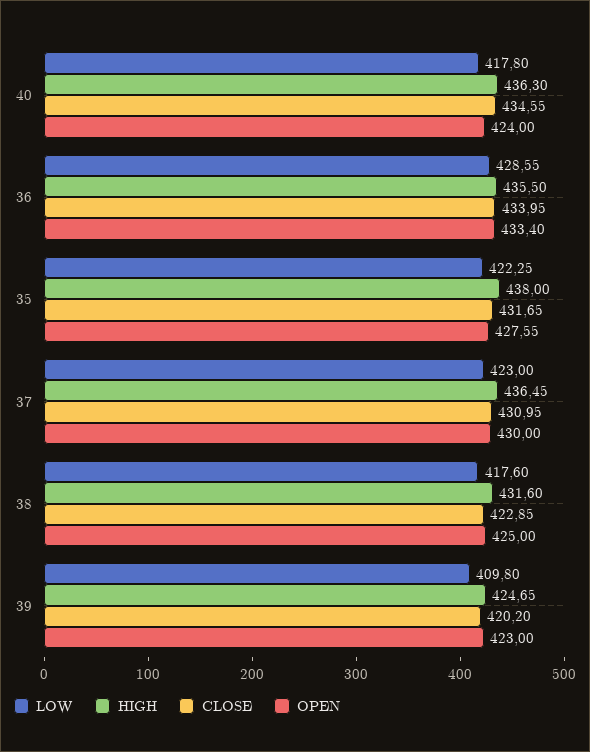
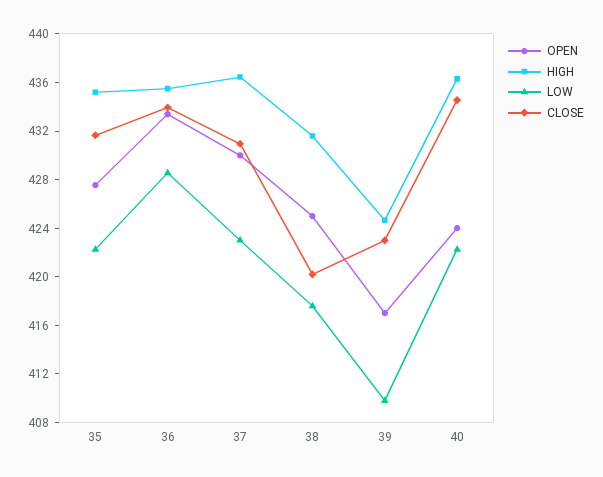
  {
    "LOW": {
-     "40": 417.8,
+     "40": 422,
      "36": 428.55,
      "35": 422.25,
      "37": 423,
      "38": 417.6,
      "39": 409.8
    },
    "HIGH": {
      "40": 436.3,
      "36": 435.5,
-     "35": 438,
+     "35": 435,
      "37": 436.45,
      "38": 431.6,
      "39": 424.65
    },
    "CLOSE": {
      "40": 434.55,
      "36": 433.95,
      "35": 431.65,
      "37": 430.95,
-     "38": 422.85,
+     "38": 420,
-     "39": 420.2
+     "39": 423
    },
    "OPEN": {
      "40": 424,
      "36": 433.4,
      "35": 427.55,
      "37": 430,
      "38": 425,
-     "39": 423
+     "39": 417
    }
  }

